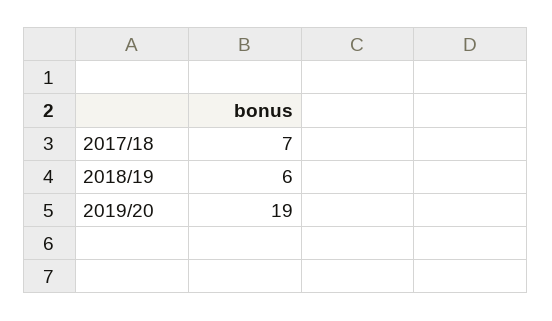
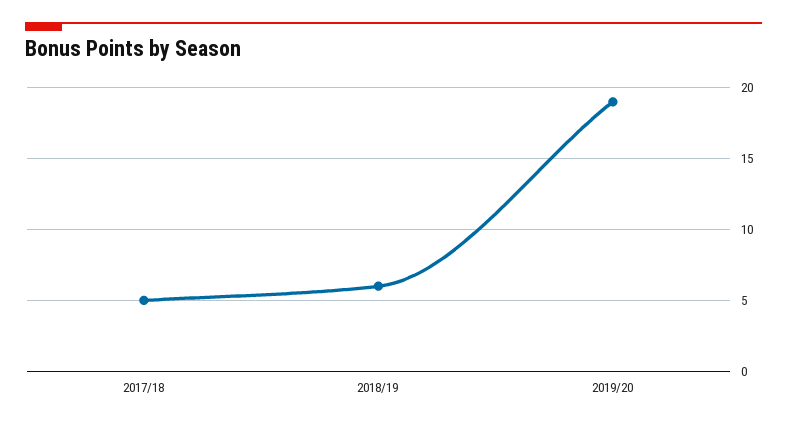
  {
-   "2017/18": 7,
+   "2017/18": 5,
    "2018/19": 6,
    "2019/20": 19
  }

